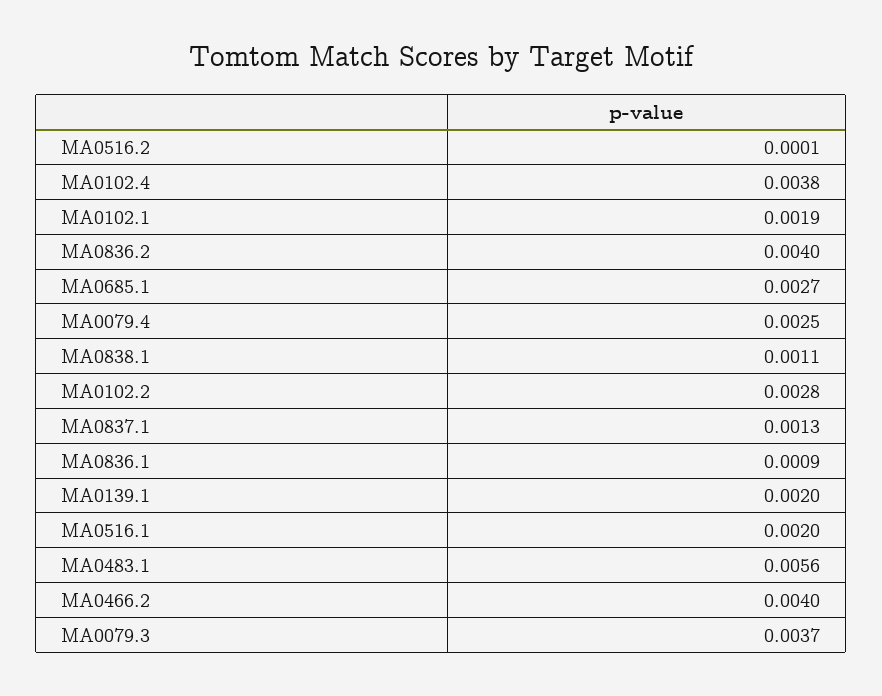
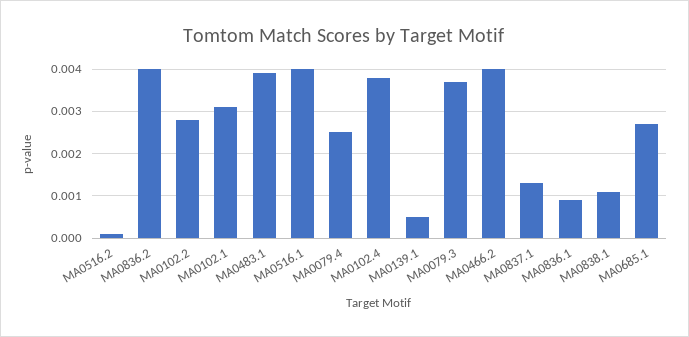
  {
    "MA0516.2": 0.0001,
    "MA0102.4": 0.0038,
-   "MA0102.1": 0.0019,
+   "MA0102.1": 0.003,
    "MA0836.2": 0.004,
    "MA0685.1": 0.0027,
    "MA0079.4": 0.0025,
    "MA0838.1": 0.0011,
    "MA0102.2": 0.0028,
    "MA0837.1": 0.0013,
    "MA0836.1": 0.0009,
-   "MA0139.1": 0.002,
+   "MA0139.1": 0.0005,
-   "MA0516.1": 0.002,
+   "MA0516.1": 0.004,
-   "MA0483.1": 0.0056,
+   "MA0483.1": 0.004,
    "MA0466.2": 0.004,
    "MA0079.3": 0.0037
  }

